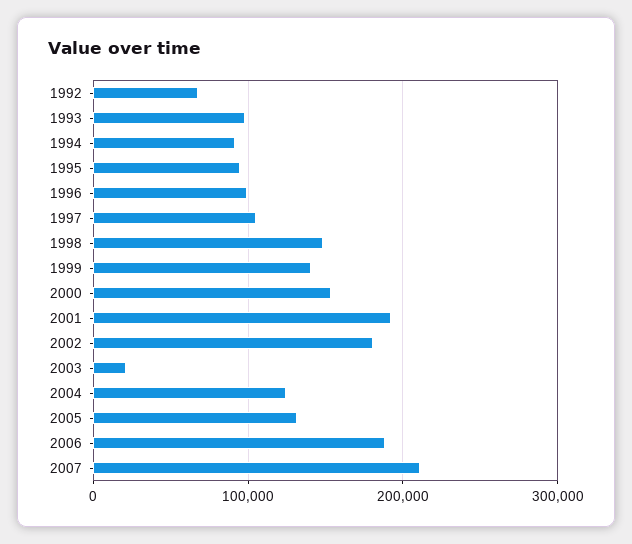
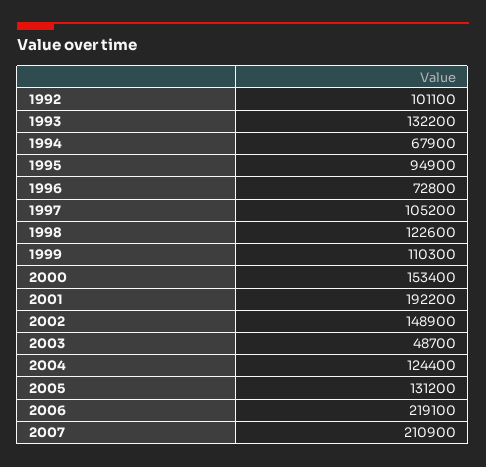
  {
-   "1992": 70000,
+   "1992": 101100,
-   "1993": 100000,
+   "1993": 132200,
-   "1994": 90000,
+   "1994": 67900,
    "1995": 94900,
-   "1996": 100000,
+   "1996": 72800,
    "1997": 105200,
-   "1998": 150000,
+   "1998": 122600,
-   "1999": 140000,
+   "1999": 110300,
    "2000": 153400,
    "2001": 192200,
-   "2002": 180000,
+   "2002": 148900,
-   "2003": 20000,
+   "2003": 48700,
    "2004": 124400,
    "2005": 131200,
-   "2006": 190000,
+   "2006": 219100,
    "2007": 210900
  }

